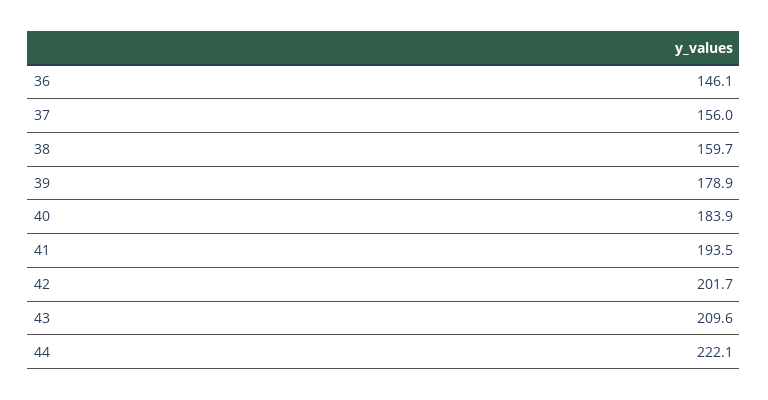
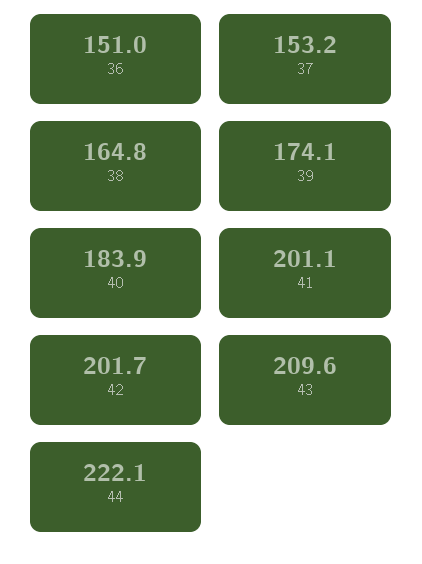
  {
-   "36": 146.1,
+   "36": 151,
-   "37": 156,
+   "37": 153.2,
-   "38": 159.7,
+   "38": 164.8,
-   "39": 178.9,
+   "39": 174.1,
    "40": 183.9,
-   "41": 193.5,
+   "41": 201.1,
    "42": 201.7,
    "43": 209.6,
    "44": 222.1
  }

